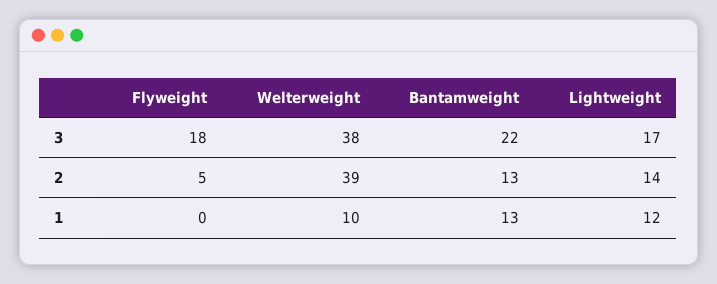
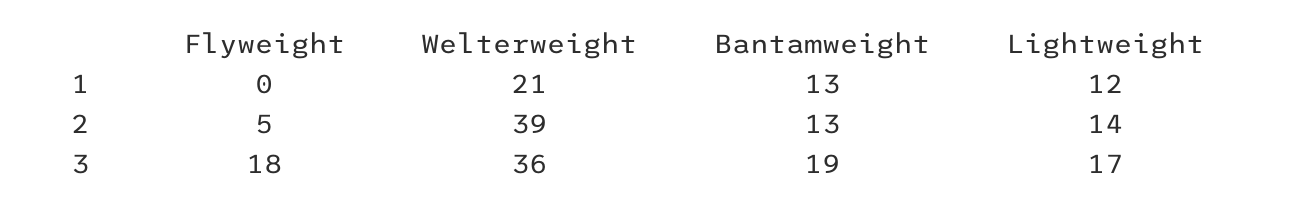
  {
    "Flyweight": {
      "3": 18,
      "2": 5,
      "1": 0
    },
    "Welterweight": {
-     "3": 38,
+     "3": 36,
      "2": 39,
-     "1": 10
+     "1": 21
    },
    "Bantamweight": {
-     "3": 22,
+     "3": 19,
      "2": 13,
      "1": 13
    },
    "Lightweight": {
      "3": 17,
      "2": 14,
      "1": 12
    }
  }

